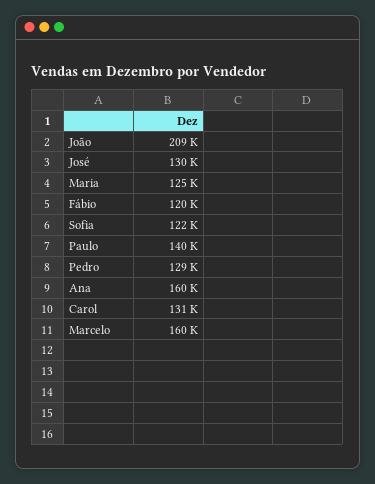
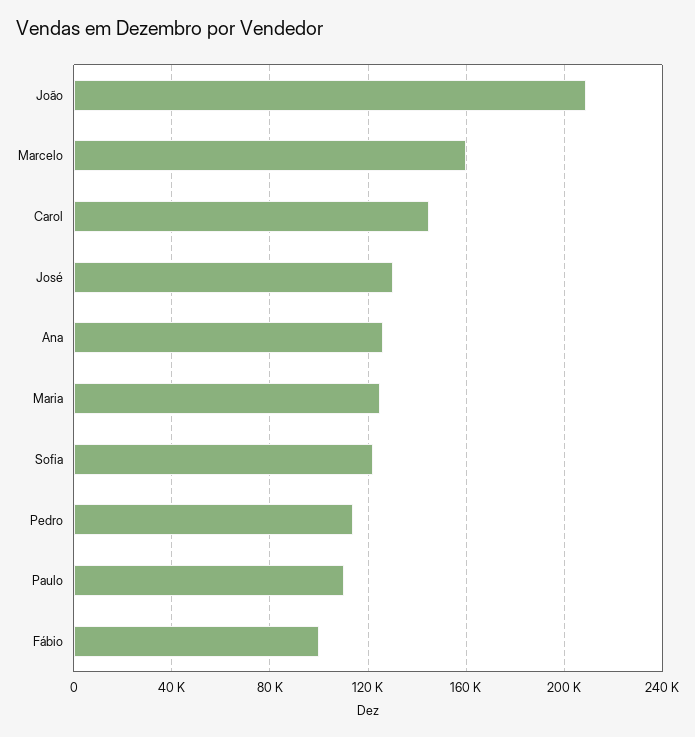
  {
    "João": 209000,
    "José": 130000,
    "Maria": 125000,
-   "Fábio": 120000,
+   "Fábio": 100000,
    "Sofia": 122000,
-   "Paulo": 140000,
+   "Paulo": 110000,
-   "Pedro": 129000,
+   "Pedro": 115000,
-   "Ana": 160000,
+   "Ana": 125000,
-   "Carol": 131000,
+   "Carol": 145000,
    "Marcelo": 160000
  }

